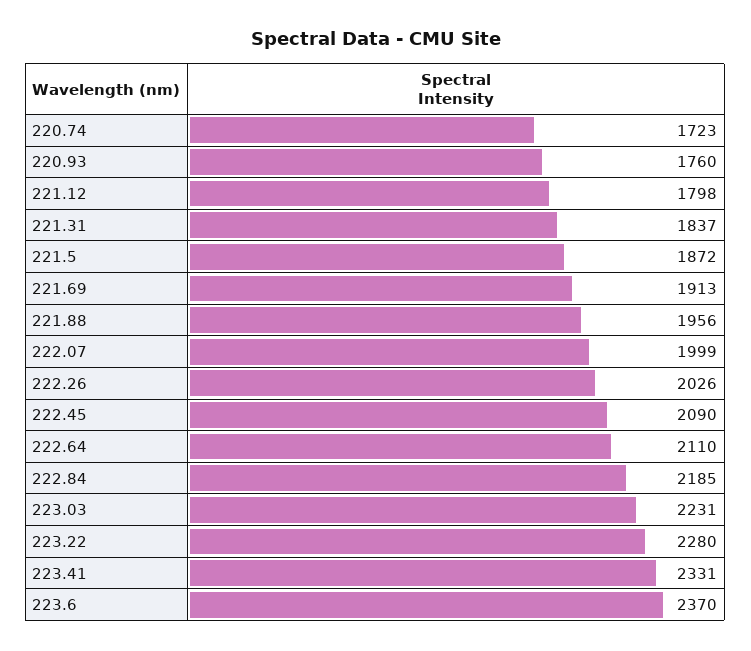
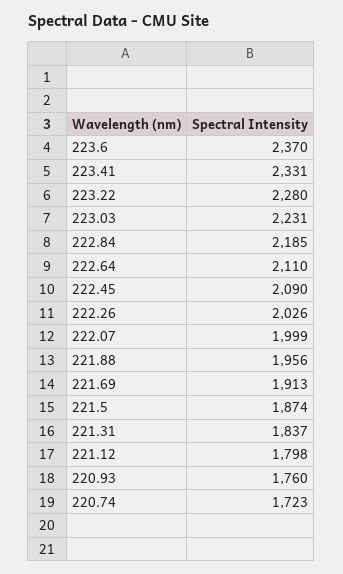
  {
    "220.74": 1723,
    "220.93": 1760,
    "221.12": 1798,
    "221.31": 1837,
-   "221.5": 1872,
+   "221.5": 1874,
    "221.69": 1913,
    "221.88": 1956,
    "222.07": 1999,
    "222.26": 2026,
    "222.45": 2090,
    "222.64": 2110,
    "222.84": 2185,
    "223.03": 2231,
    "223.22": 2280,
    "223.41": 2331,
    "223.6": 2370
  }

